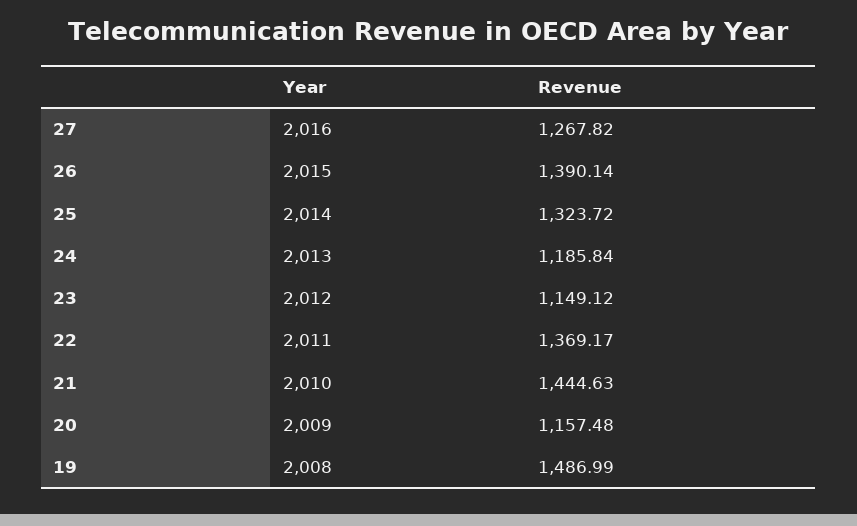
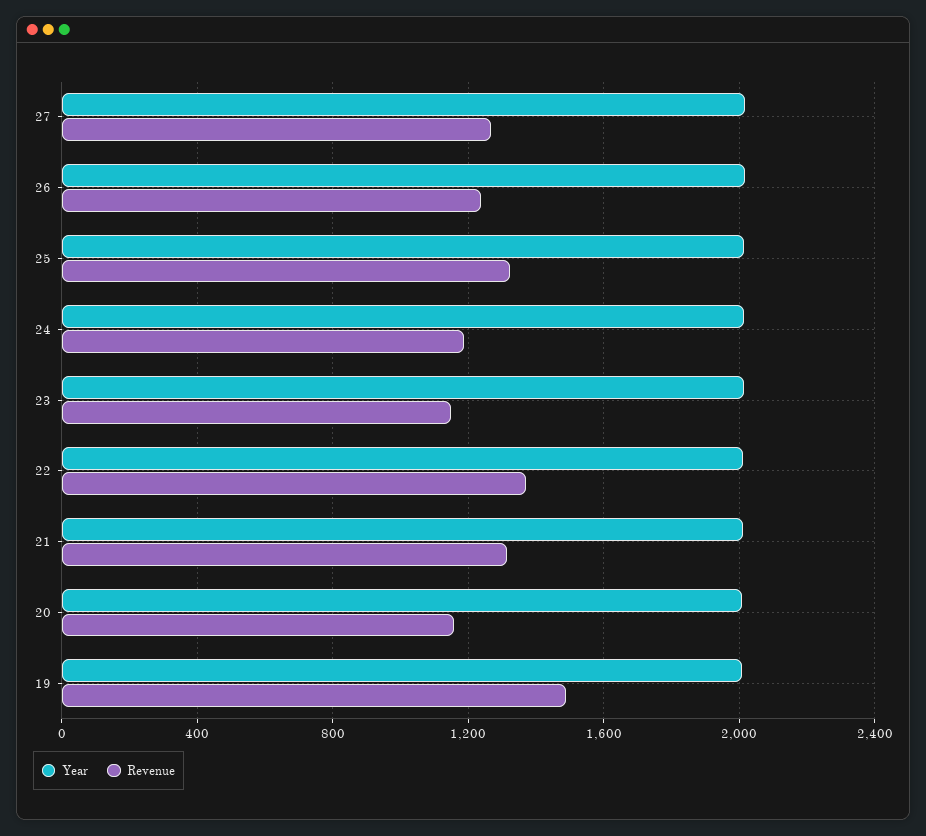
  {
    "Year": {
      "27": 2016,
      "26": 2015,
      "25": 2014,
      "24": 2013,
      "23": 2012,
      "22": 2011,
      "21": 2010,
      "20": 2009,
      "19": 2008
    },
    "Revenue": {
      "27": 1267.82,
-     "26": 1390.14,
+     "26": 1250,
      "25": 1323.72,
      "24": 1185.84,
      "23": 1149.12,
      "22": 1369.17,
-     "21": 1444.63,
+     "21": 1300,
      "20": 1157.48,
      "19": 1486.99
    }
  }

